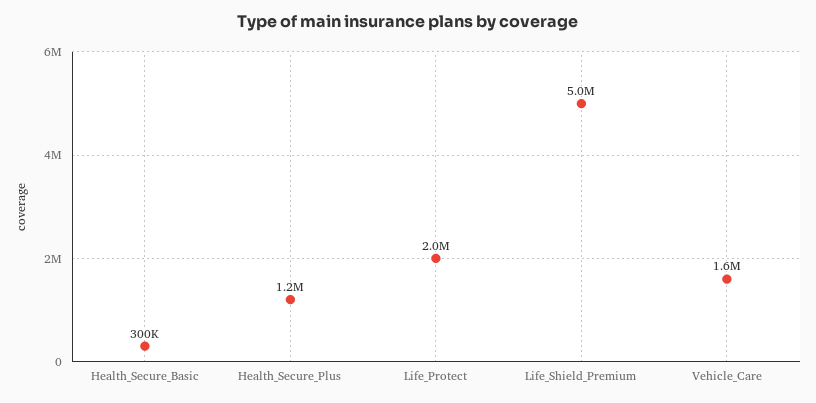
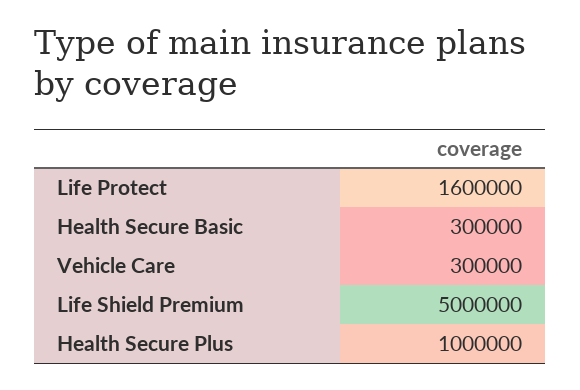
  {
    "Health_Secure_Basic": 300000,
-   "Health_Secure_Plus": 1200000,
+   "Health_Secure_Plus": 1000000,
-   "Life_Protect": 2000000,
+   "Life_Protect": 1600000,
    "Life_Shield_Premium": 5000000,
-   "Vehicle_Care": 1600000
+   "Vehicle_Care": 300000
  }

